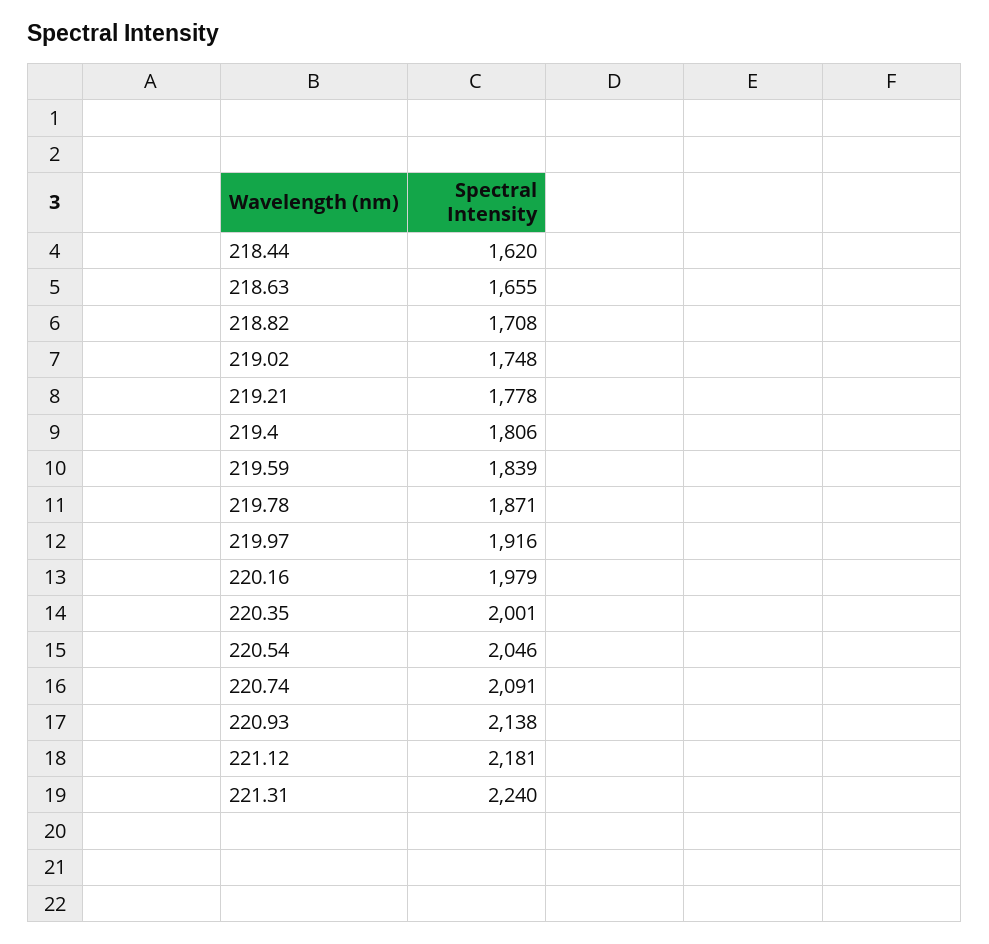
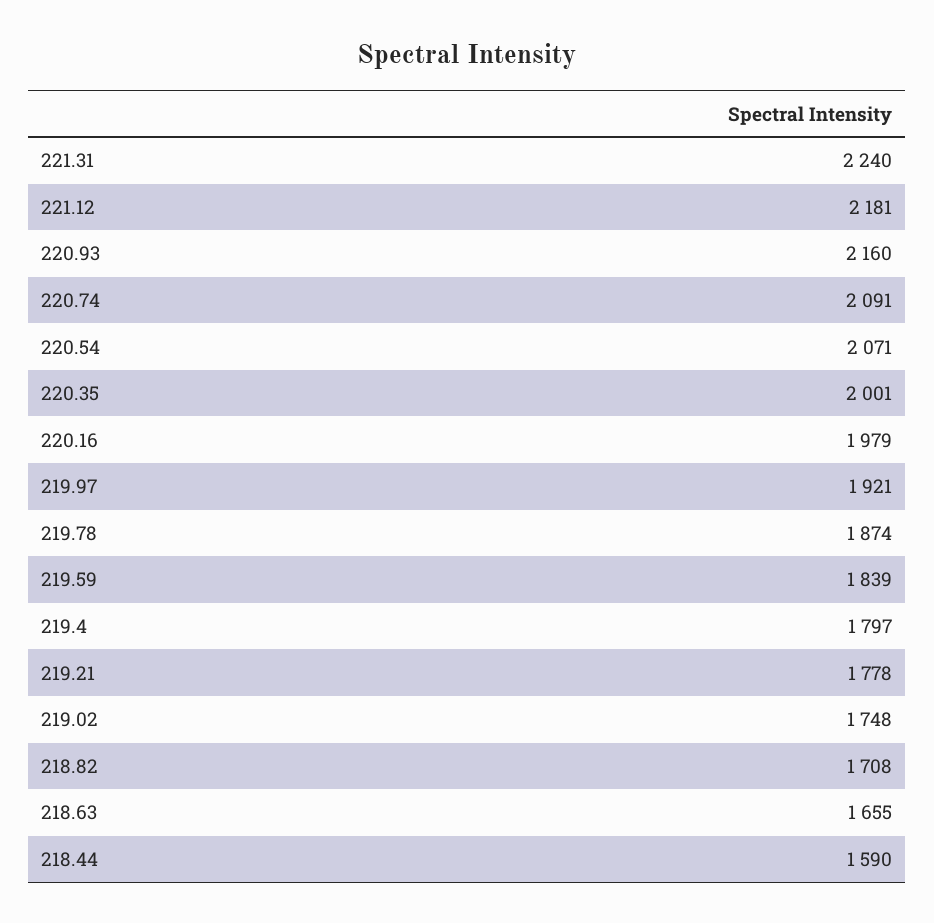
  {
-   "218.44": 1620,
+   "218.44": 1590,
    "218.63": 1655,
    "218.82": 1708,
    "219.02": 1748,
    "219.21": 1778,
-   "219.4": 1806,
+   "219.4": 1797,
    "219.59": 1839,
-   "219.78": 1871,
+   "219.78": 1874,
-   "219.97": 1916,
+   "219.97": 1921,
    "220.16": 1979,
    "220.35": 2001,
-   "220.54": 2046,
+   "220.54": 2071,
    "220.74": 2091,
-   "220.93": 2138,
+   "220.93": 2160,
    "221.12": 2181,
    "221.31": 2240
  }

